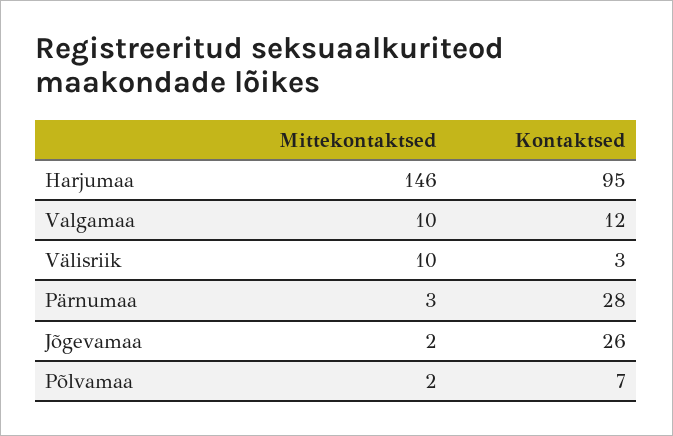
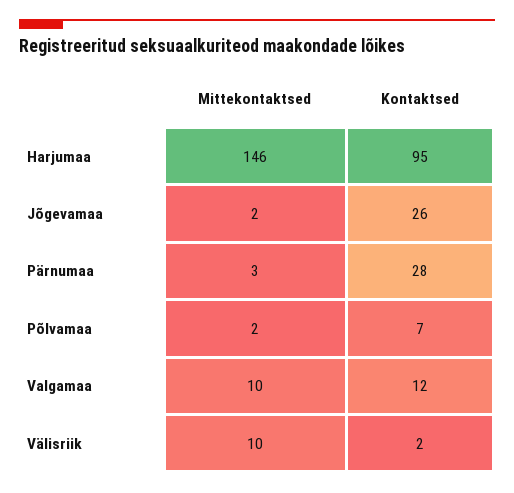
  {
    "Mittekontaktsed": {
      "Harjumaa": 146,
      "Valgamaa": 10,
      "Välisriik": 10,
      "Pärnumaa": 3,
      "Jõgevamaa": 2,
      "Põlvamaa": 2
    },
    "Kontaktsed": {
      "Harjumaa": 95,
      "Valgamaa": 12,
-     "Välisriik": 3,
+     "Välisriik": 2,
      "Pärnumaa": 28,
      "Jõgevamaa": 26,
      "Põlvamaa": 7
    }
  }

